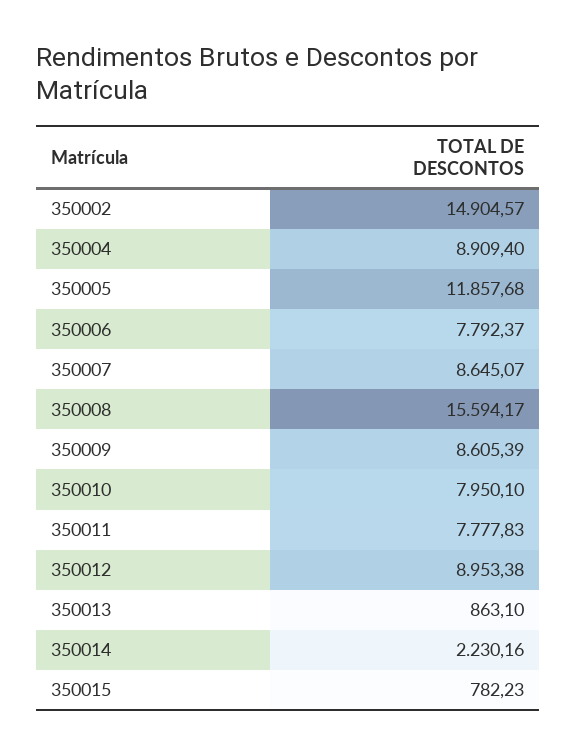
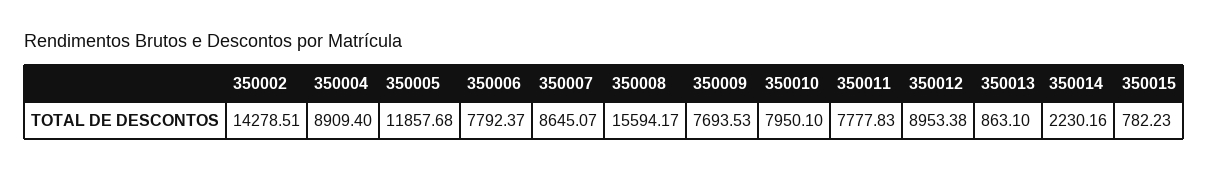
  {
-   "350002": 14904.57,
+   "350002": 14278.51,
    "350004": 8909.4,
    "350005": 11857.68,
    "350006": 7792.37,
    "350007": 8645.07,
    "350008": 15594.17,
-   "350009": 8605.39,
+   "350009": 7693.53,
    "350010": 7950.1,
    "350011": 7777.83,
    "350012": 8953.38,
    "350013": 863.1,
    "350014": 2230.16,
    "350015": 782.23
  }

